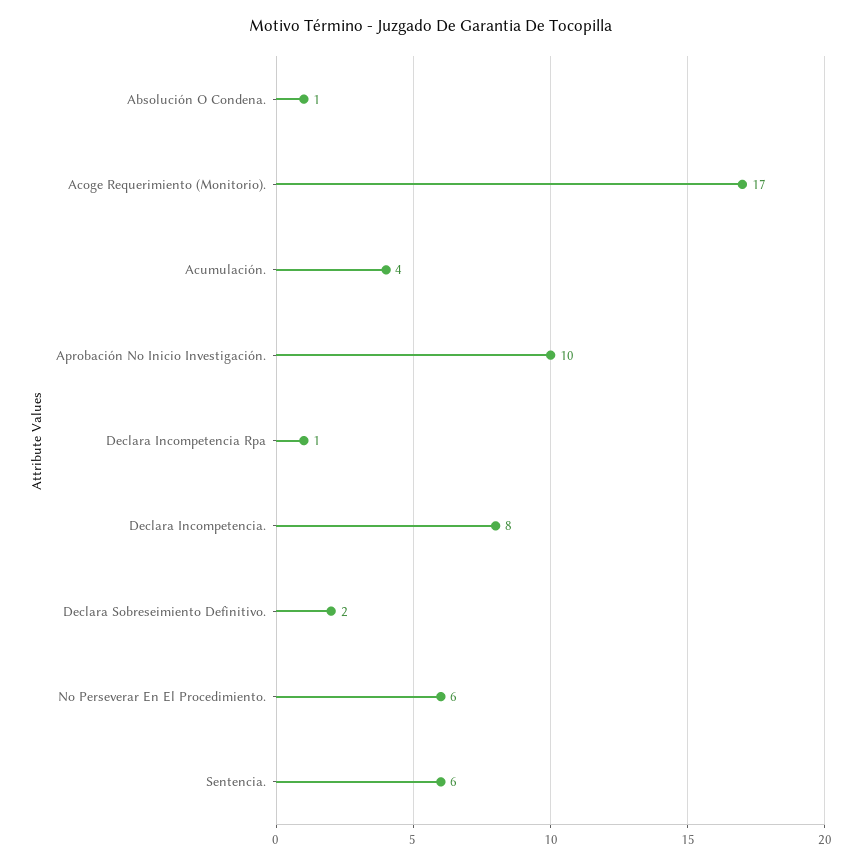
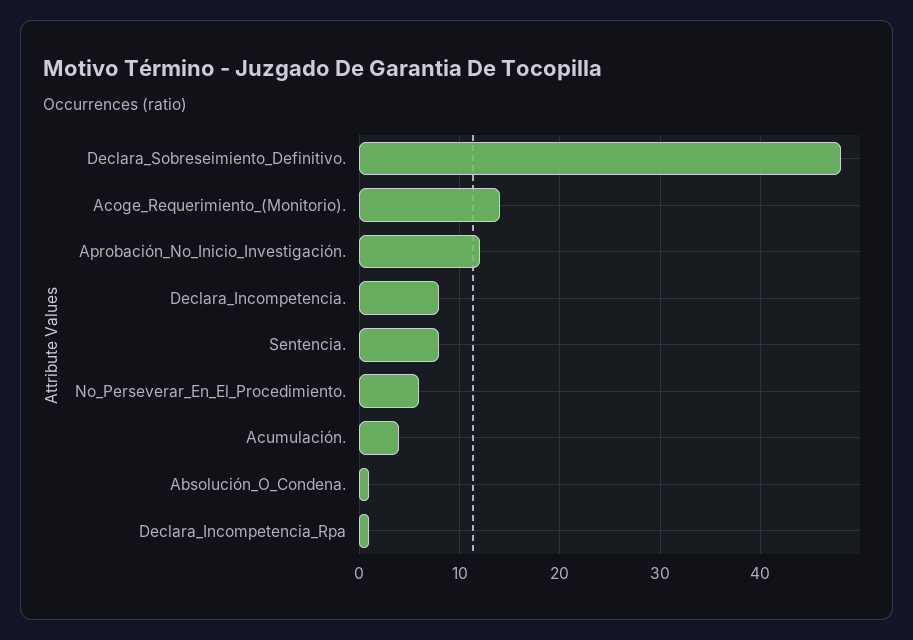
  {
    "Absolución O Condena.": 1,
-   "Acoge Requerimiento (Monitorio).": 17,
+   "Acoge Requerimiento (Monitorio).": 14,
    "Acumulación.": 4,
-   "Aprobación No Inicio Investigación.": 10,
+   "Aprobación No Inicio Investigación.": 12,
    "Declara Incompetencia Rpa": 1,
    "Declara Incompetencia.": 8,
-   "Declara Sobreseimiento Definitivo.": 2,
+   "Declara Sobreseimiento Definitivo.": 48,
    "No Perseverar En El Procedimiento.": 6,
-   "Sentencia.": 6
+   "Sentencia.": 8
  }

